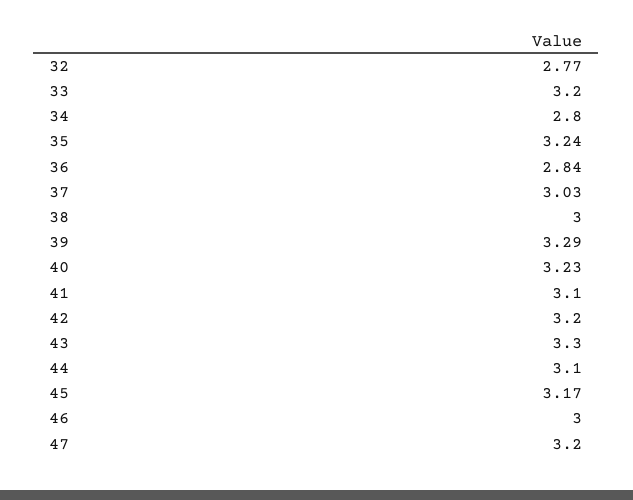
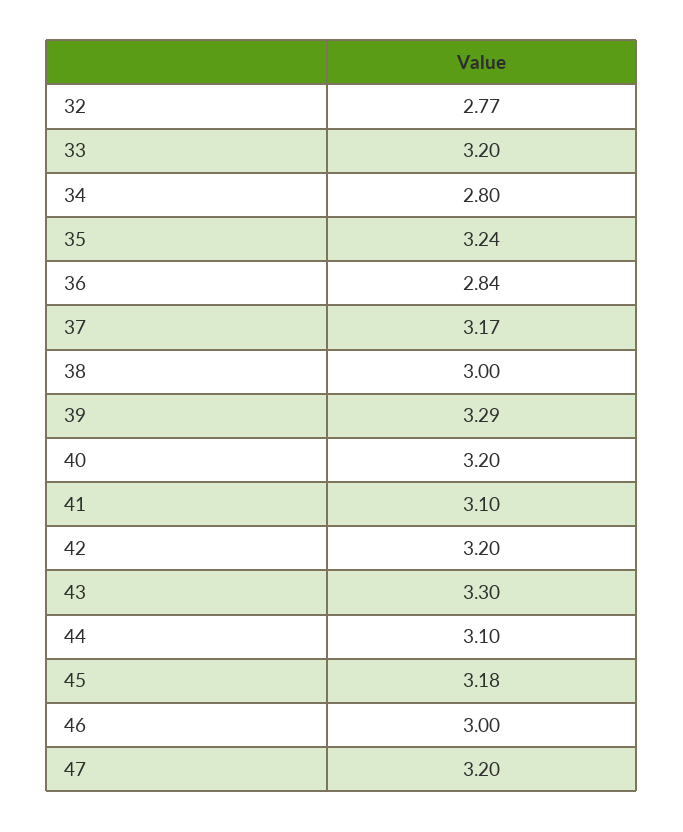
  {
    "32": 2.77,
    "33": 3.2,
    "34": 2.8,
    "35": 3.24,
    "36": 2.84,
-   "37": 3.03,
+   "37": 3.17,
    "38": 3,
    "39": 3.29,
-   "40": 3.23,
+   "40": 3.2,
    "41": 3.1,
    "42": 3.2,
    "43": 3.3,
    "44": 3.1,
-   "45": 3.17,
+   "45": 3.18,
    "46": 3,
    "47": 3.2
  }

